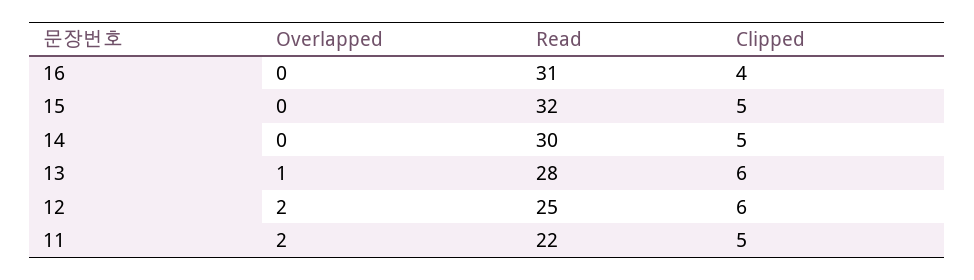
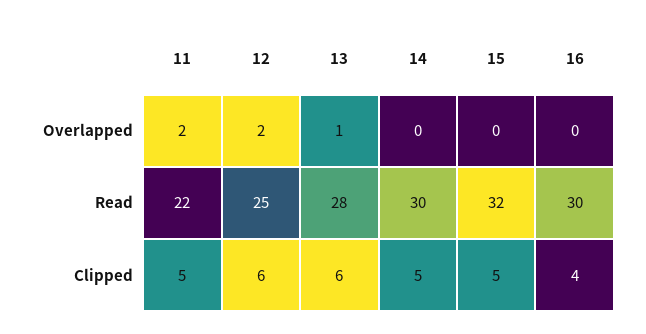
  {
    "Overlapped": {
      "16": 0,
      "15": 0,
      "14": 0,
      "13": 1,
      "12": 2,
      "11": 2
    },
    "Read": {
-     "16": 31,
+     "16": 30,
      "15": 32,
      "14": 30,
      "13": 28,
      "12": 25,
      "11": 22
    },
    "Clipped": {
      "16": 4,
      "15": 5,
      "14": 5,
      "13": 6,
      "12": 6,
      "11": 5
    }
  }

